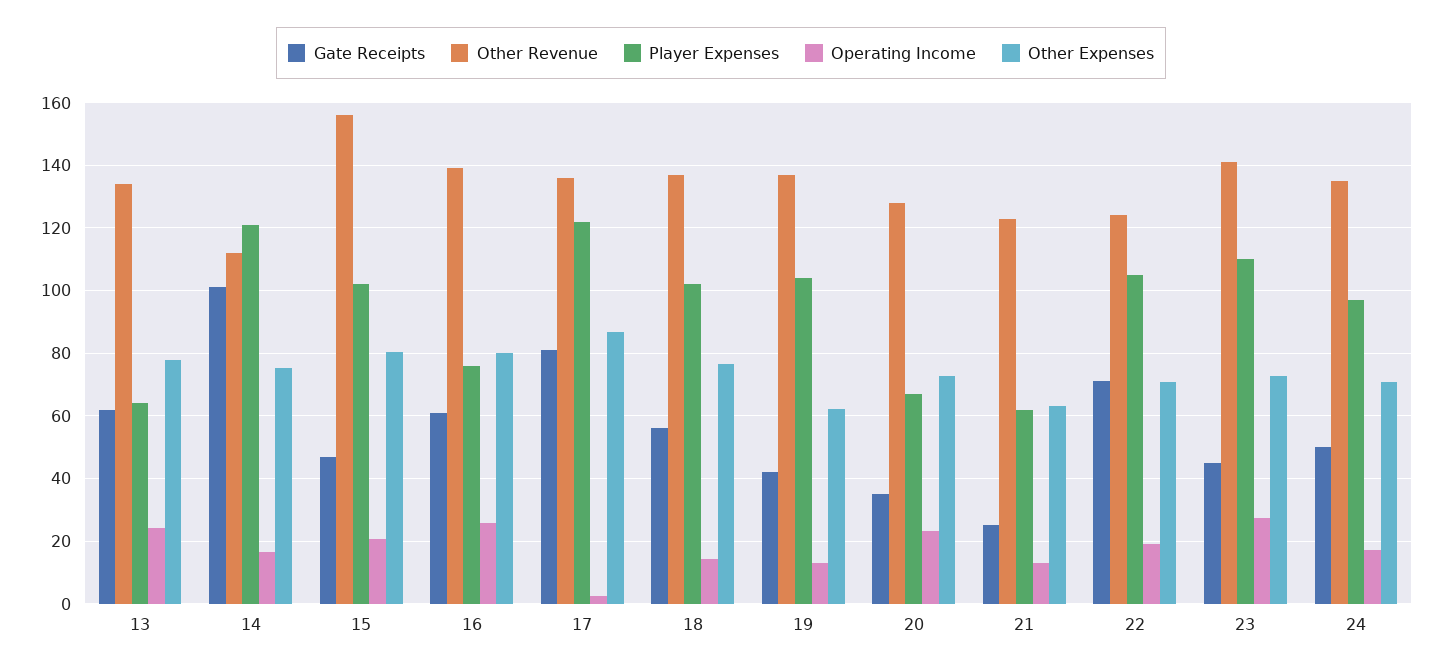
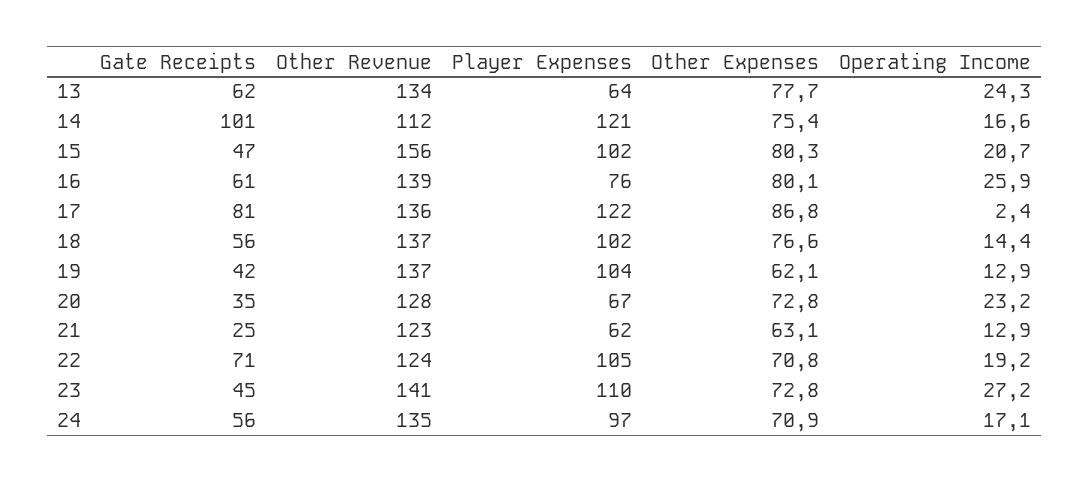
  {
    "Gate Receipts": {
      "13": 62,
      "14": 101,
      "15": 47,
      "16": 61,
      "17": 81,
      "18": 56,
      "19": 42,
      "20": 35,
      "21": 25,
      "22": 71,
      "23": 45,
-     "24": 50
+     "24": 56
    },
    "Other Revenue": {
      "13": 134,
      "14": 112,
      "15": 156,
      "16": 139,
      "17": 136,
      "18": 137,
      "19": 137,
      "20": 128,
      "21": 123,
      "22": 124,
      "23": 141,
      "24": 135
    },
    "Player Expenses": {
      "13": 64,
      "14": 121,
      "15": 102,
      "16": 76,
      "17": 122,
      "18": 102,
      "19": 104,
      "20": 67,
      "21": 62,
      "22": 105,
      "23": 110,
      "24": 97
    },
    "Operating Income": {
      "13": 24.3,
      "14": 16.6,
      "15": 20.7,
      "16": 25.9,
      "17": 2.4,
      "18": 14.4,
      "19": 12.9,
      "20": 23.2,
      "21": 12.9,
      "22": 19.2,
      "23": 27.2,
      "24": 17.1
    },
    "Other Expenses": {
      "13": 77.7,
      "14": 75.4,
      "15": 80.3,
      "16": 80.1,
      "17": 86.8,
      "18": 76.6,
      "19": 62.1,
      "20": 72.8,
      "21": 63.1,
      "22": 70.8,
      "23": 72.8,
      "24": 70.9
    }
  }

